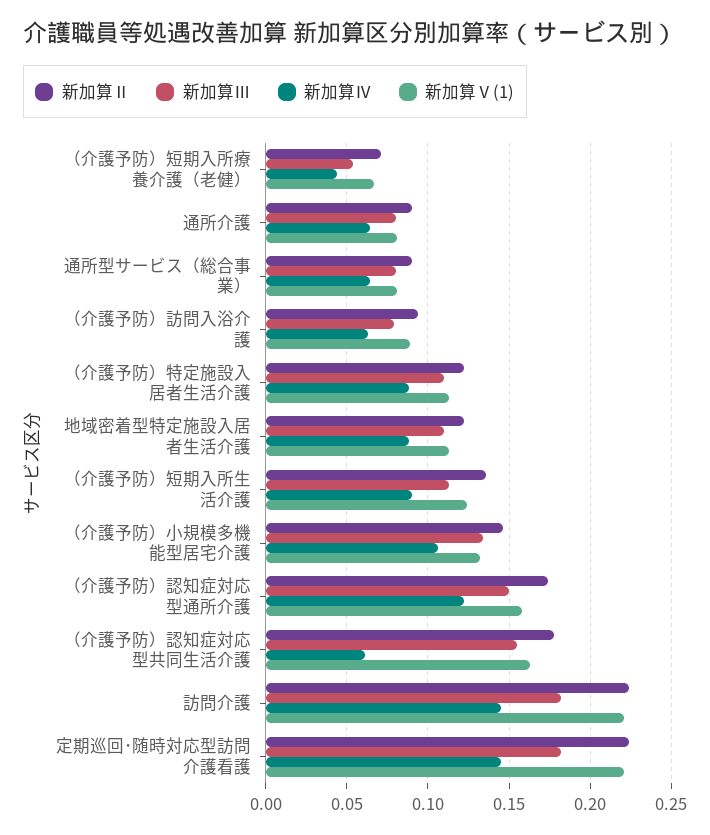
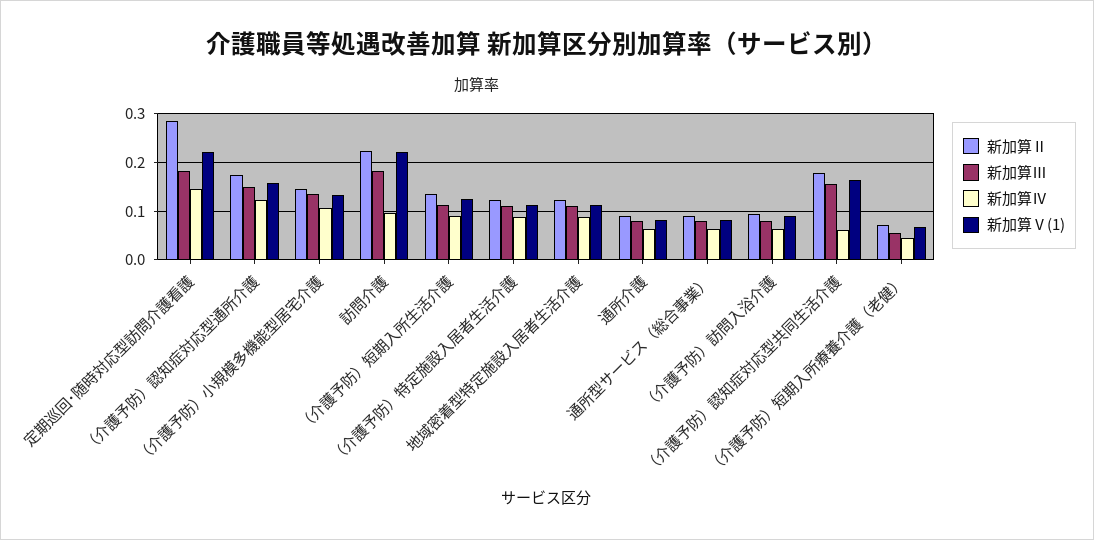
  {
    "新加算Ⅱ": {
      "（介護予防）短期入所療養介護（老健）": 0.07,
      "通所介護": 0.09,
      "通所型サービス（総合事業）": 0.09,
      "（介護予防）訪問入浴介護": 0.095,
      "（介護予防）特定施設入居者生活介護": 0.12,
      "地域密着型特定施設入居者生活介護": 0.12,
      "（介護予防）短期入所生活介護": 0.135,
      "（介護予防）小規模多機能型居宅介護": 0.145,
      "（介護予防）認知症対応型通所介護": 0.175,
      "（介護予防）認知症対応型共同生活介護": 0.18,
      "訪問介護": 0.225,
-     "定期巡回･随時対応型訪問介護看護": 0.225
+     "定期巡回･随時対応型訪問介護看護": 0.28
    },
    "新加算Ⅲ": {
      "（介護予防）短期入所療養介護（老健）": 0.055,
      "通所介護": 0.08,
      "通所型サービス（総合事業）": 0.08,
      "（介護予防）訪問入浴介護": 0.08,
      "（介護予防）特定施設入居者生活介護": 0.11,
      "地域密着型特定施設入居者生活介護": 0.11,
      "（介護予防）短期入所生活介護": 0.115,
      "（介護予防）小規模多機能型居宅介護": 0.135,
      "（介護予防）認知症対応型通所介護": 0.15,
      "（介護予防）認知症対応型共同生活介護": 0.155,
      "訪問介護": 0.18,
      "定期巡回･随時対応型訪問介護看護": 0.18
    },
    "新加算Ⅳ": {
      "（介護予防）短期入所療養介護（老健）": 0.045,
      "通所介護": 0.065,
      "通所型サービス（総合事業）": 0.065,
      "（介護予防）訪問入浴介護": 0.065,
      "（介護予防）特定施設入居者生活介護": 0.09,
      "地域密着型特定施設入居者生活介護": 0.09,
      "（介護予防）短期入所生活介護": 0.09,
      "（介護予防）小規模多機能型居宅介護": 0.105,
      "（介護予防）認知症対応型通所介護": 0.12,
      "（介護予防）認知症対応型共同生活介護": 0.06,
-     "訪問介護": 0.145,
+     "訪問介護": 0.1,
      "定期巡回･随時対応型訪問介護看護": 0.145
    },
    "新加算Ⅴ(1)": {
      "（介護予防）短期入所療養介護（老健）": 0.065,
      "通所介護": 0.08,
      "通所型サービス（総合事業）": 0.08,
      "（介護予防）訪問入浴介護": 0.09,
      "（介護予防）特定施設入居者生活介護": 0.115,
      "地域密着型特定施設入居者生活介護": 0.115,
      "（介護予防）短期入所生活介護": 0.125,
      "（介護予防）小規模多機能型居宅介護": 0.13,
      "（介護予防）認知症対応型通所介護": 0.16,
      "（介護予防）認知症対応型共同生活介護": 0.165,
      "訪問介護": 0.22,
      "定期巡回･随時対応型訪問介護看護": 0.22
    }
  }

